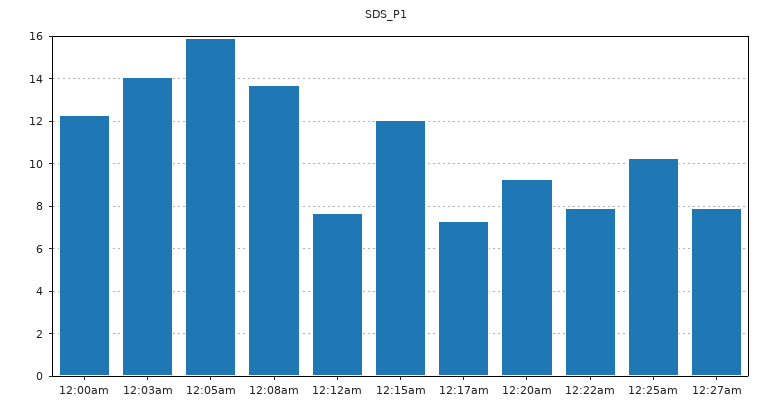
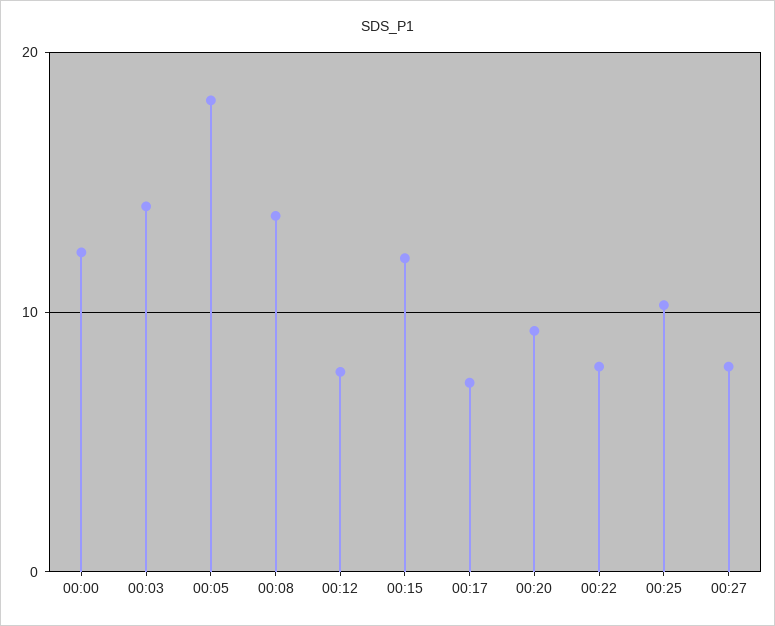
  {
    "12:00am": 12.5,
    "12:03am": 14,
-   "12:05am": 16,
+   "12:05am": 18,
    "12:08am": 13.5,
    "12:12am": 7.5,
    "12:15am": 12,
    "12:17am": 7.5,
    "12:20am": 9.5,
    "12:22am": 8,
    "12:25am": 10.5,
    "12:27am": 8
  }

